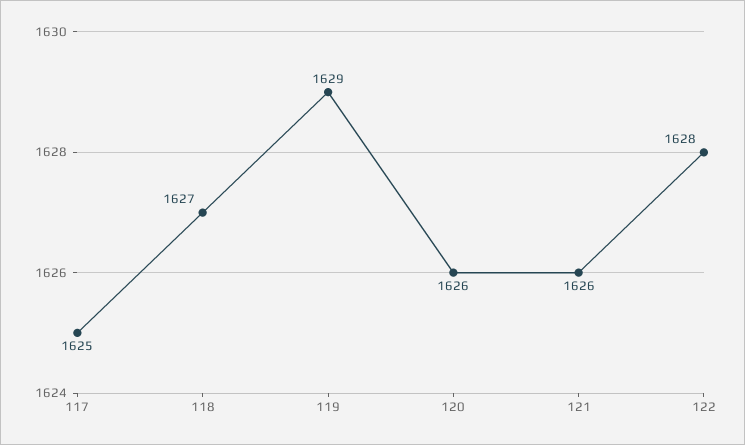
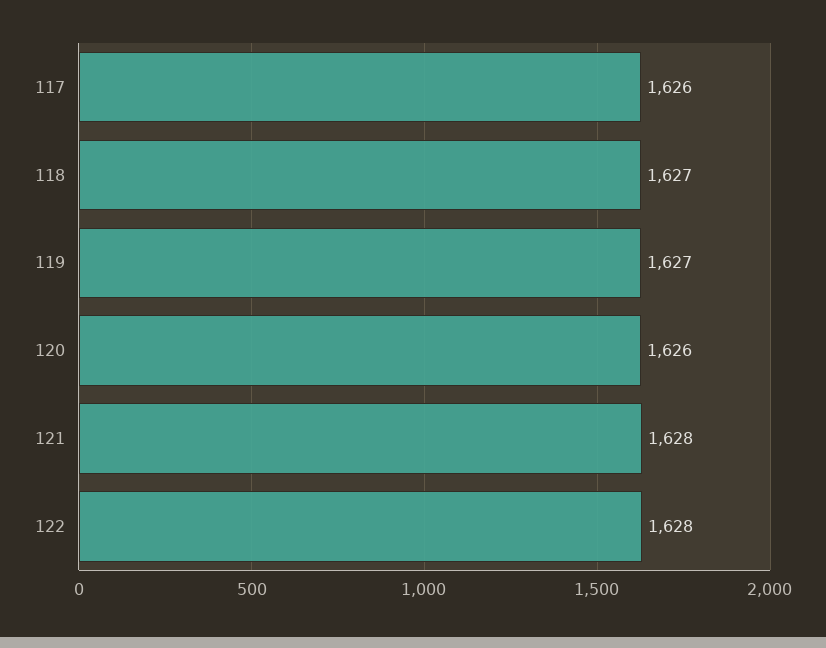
  {
-   "117": 1625,
+   "117": 1626,
    "118": 1627,
-   "119": 1629,
+   "119": 1627,
    "120": 1626,
-   "121": 1626,
+   "121": 1628,
    "122": 1628
  }

